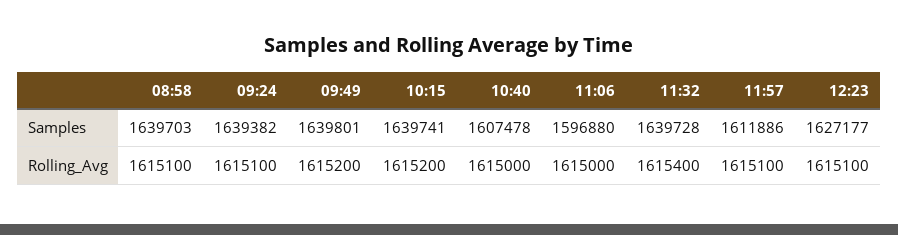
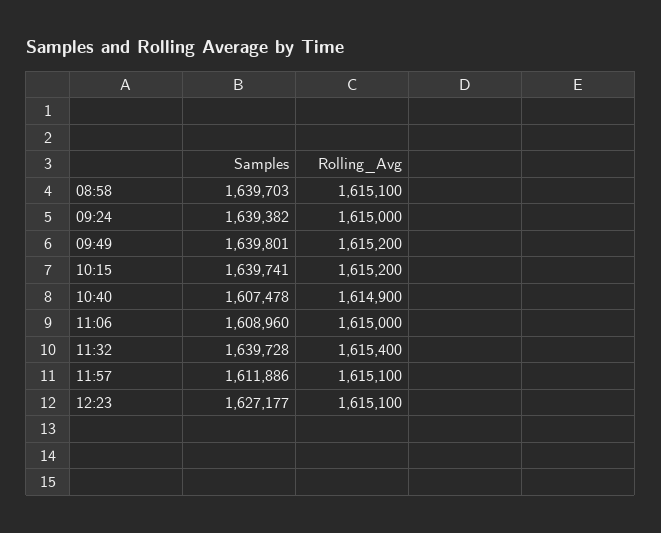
  {
    "08:58": {
      "Samples": 1639703,
      "Rolling_Avg": 1615100
    },
    "09:24": {
      "Samples": 1639382,
-     "Rolling_Avg": 1615100
+     "Rolling_Avg": 1615000
    },
    "09:49": {
      "Samples": 1639801,
      "Rolling_Avg": 1615200
    },
    "10:15": {
      "Samples": 1639741,
      "Rolling_Avg": 1615200
    },
    "10:40": {
      "Samples": 1607478,
-     "Rolling_Avg": 1615000
+     "Rolling_Avg": 1614900
    },
    "11:06": {
-     "Samples": 1596880,
+     "Samples": 1608960,
      "Rolling_Avg": 1615000
    },
    "11:32": {
      "Samples": 1639728,
      "Rolling_Avg": 1615400
    },
    "11:57": {
      "Samples": 1611886,
      "Rolling_Avg": 1615100
    },
    "12:23": {
      "Samples": 1627177,
      "Rolling_Avg": 1615100
    }
  }

